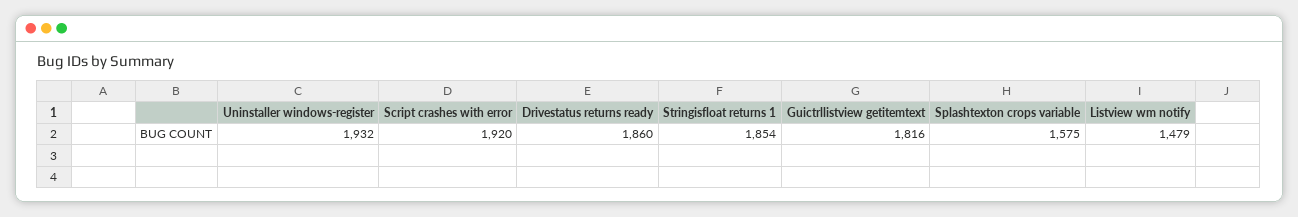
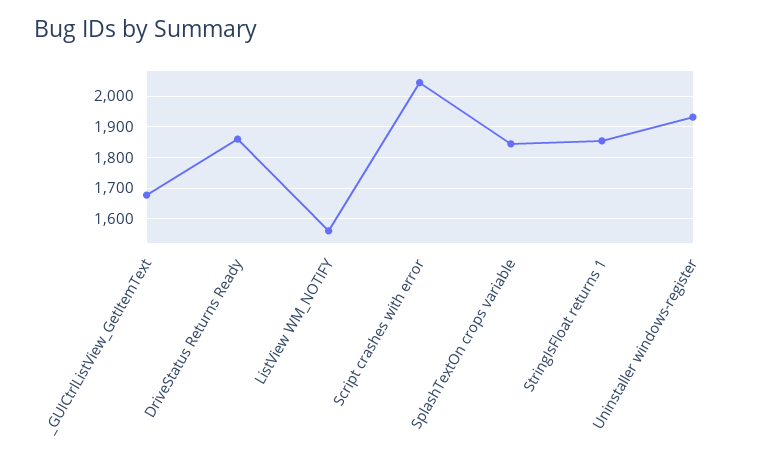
  {
    "Uninstaller windows-register": 1932,
-   "Script crashes with error": 1920,
+   "Script crashes with error": 2040,
    "Drivestatus returns ready": 1860,
    "Stringisfloat returns 1": 1854,
-   "Guictrllistview getitemtext": 1816,
+   "Guictrllistview getitemtext": 1680,
-   "Splashtexton crops variable": 1575,
+   "Splashtexton crops variable": 1840,
-   "Listview wm notify": 1479
+   "Listview wm notify": 1560
  }

